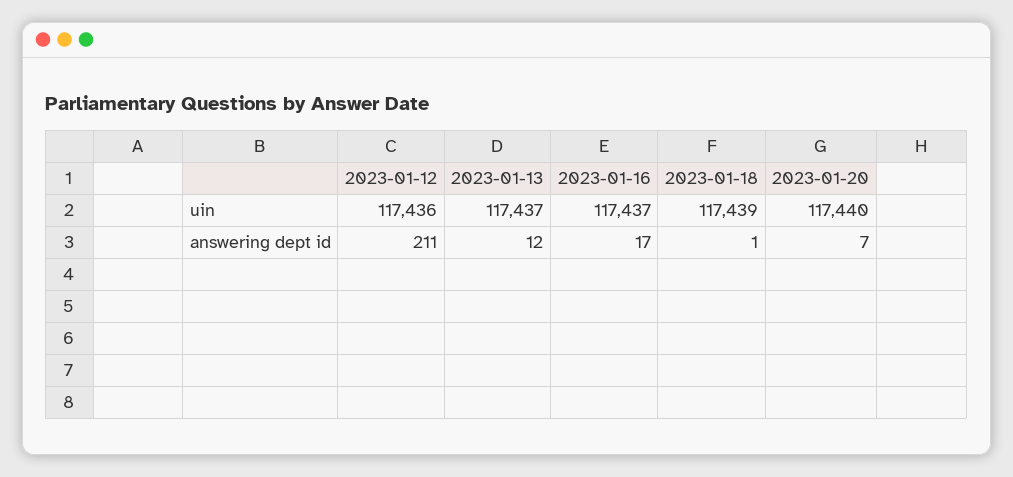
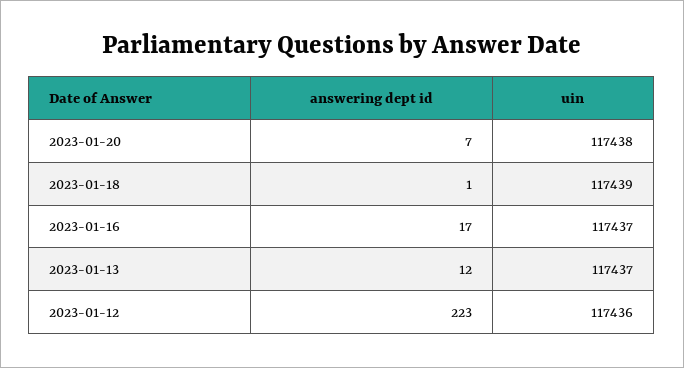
  {
    "2023-01-12": {
      "uin": 117436,
-     "answering dept id": 211
+     "answering dept id": 223
    },
    "2023-01-13": {
      "uin": 117437,
      "answering dept id": 12
    },
    "2023-01-16": {
      "uin": 117437,
      "answering dept id": 17
    },
    "2023-01-18": {
      "uin": 117439,
      "answering dept id": 1
    },
    "2023-01-20": {
-     "uin": 117440,
+     "uin": 117438,
      "answering dept id": 7
    }
  }

